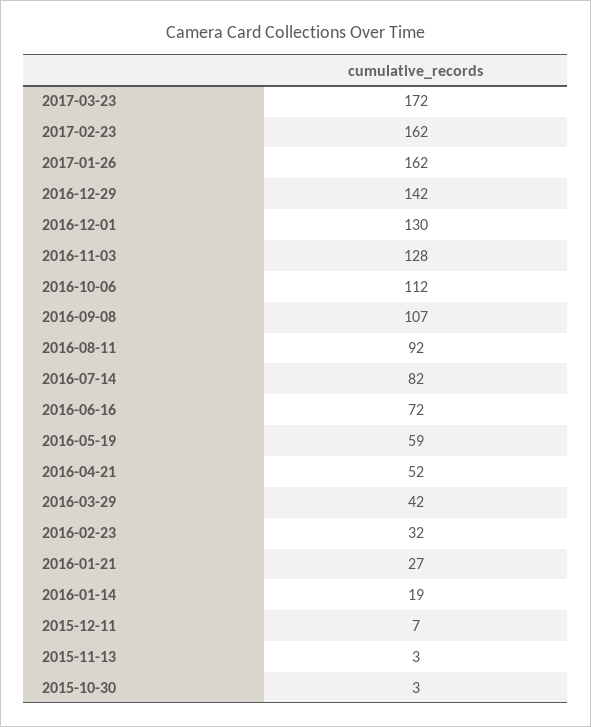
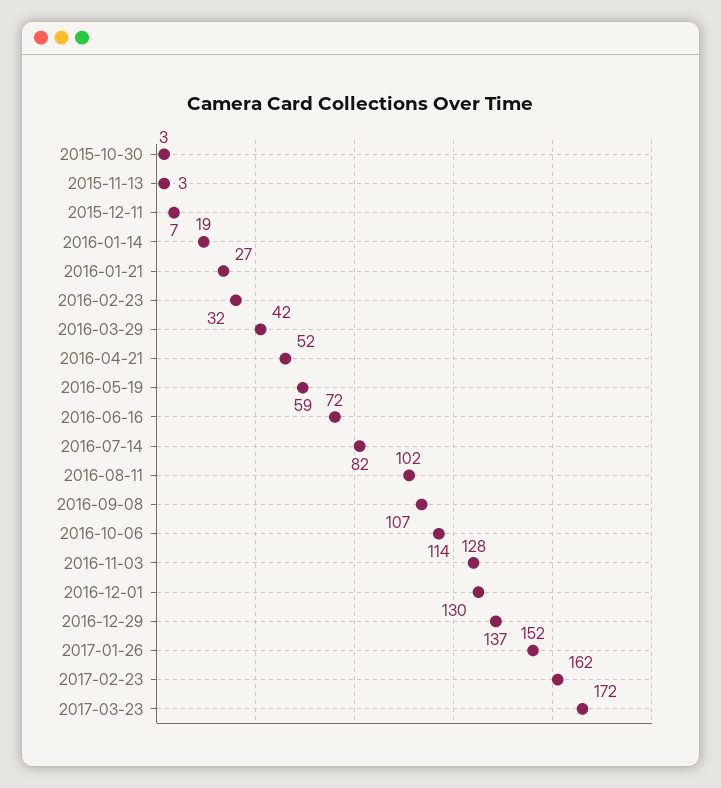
  {
    "2017-03-23": 172,
    "2017-02-23": 162,
-   "2017-01-26": 162,
+   "2017-01-26": 152,
-   "2016-12-29": 142,
+   "2016-12-29": 137,
    "2016-12-01": 130,
    "2016-11-03": 128,
-   "2016-10-06": 112,
+   "2016-10-06": 114,
    "2016-09-08": 107,
-   "2016-08-11": 92,
+   "2016-08-11": 102,
    "2016-07-14": 82,
    "2016-06-16": 72,
    "2016-05-19": 59,
    "2016-04-21": 52,
    "2016-03-29": 42,
    "2016-02-23": 32,
    "2016-01-21": 27,
    "2016-01-14": 19,
    "2015-12-11": 7,
    "2015-11-13": 3,
    "2015-10-30": 3
  }

